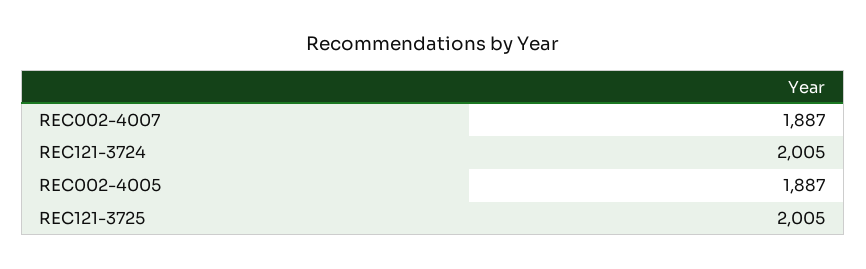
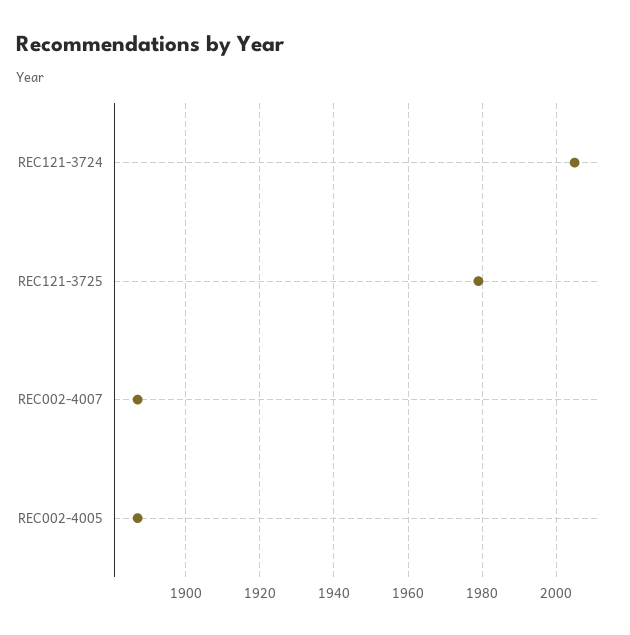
  {
    "REC002-4007": 1887,
    "REC121-3724": 2005,
    "REC002-4005": 1887,
-   "REC121-3725": 2005
+   "REC121-3725": 1980
  }

